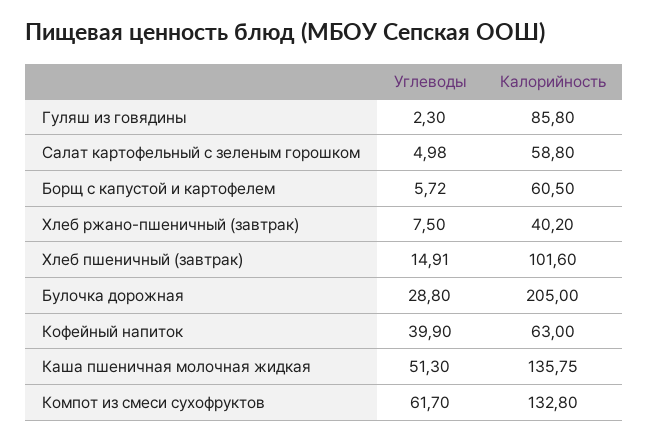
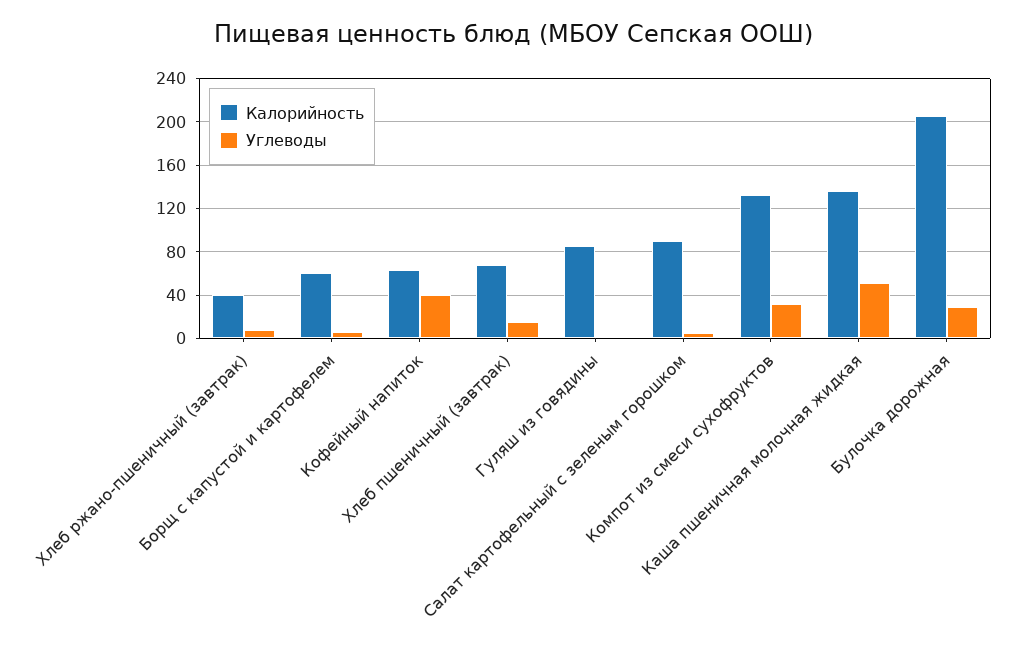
  {
    "Углеводы": {
      "Гуляш из говядины": 2.3,
      "Салат картофельный с зеленым горошком": 4.98,
      "Борщ с капустой и картофелем": 5.72,
      "Хлеб ржано-пшеничный (завтрак)": 7.5,
      "Хлеб пшеничный (завтрак)": 14.91,
      "Булочка дорожная": 28.8,
      "Кофейный напиток": 39.9,
      "Каша пшеничная молочная жидкая": 51.3,
-     "Компот из смеси сухофруктов": 61.7
+     "Компот из смеси сухофруктов": 30
    },
    "Калорийность": {
      "Гуляш из говядины": 85.8,
-     "Салат картофельный с зеленым горошком": 58.8,
+     "Салат картофельный с зеленым горошком": 90,
      "Борщ с капустой и картофелем": 60.5,
      "Хлеб ржано-пшеничный (завтрак)": 40.2,
-     "Хлеб пшеничный (завтрак)": 101.6,
+     "Хлеб пшеничный (завтрак)": 70,
      "Булочка дорожная": 205,
      "Кофейный напиток": 63,
      "Каша пшеничная молочная жидкая": 135.75,
      "Компот из смеси сухофруктов": 132.8
    }
  }

